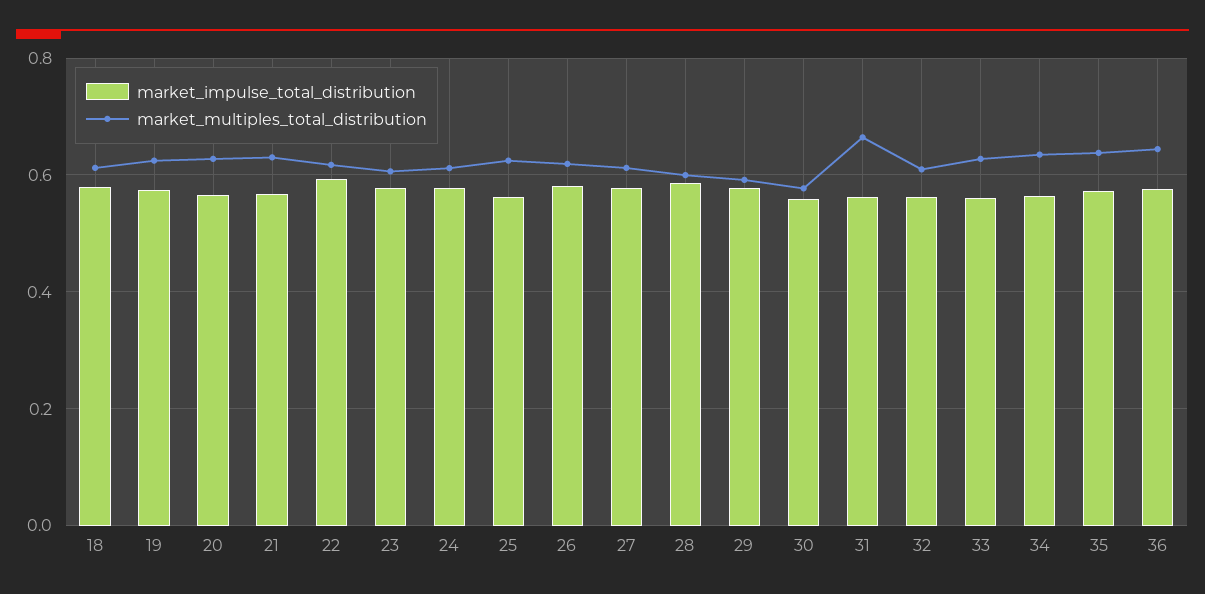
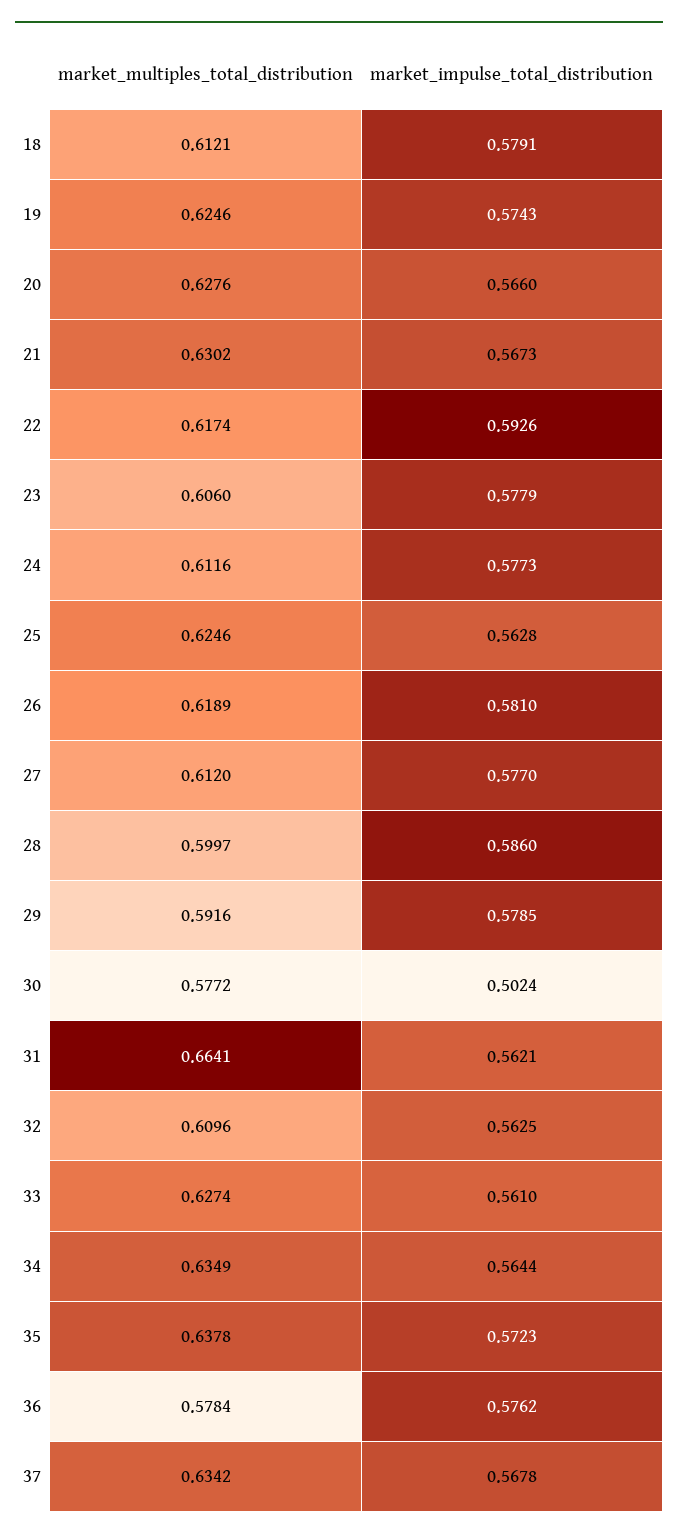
  {
    "market_impulse_total_distribution": {
      "18": 0.5791,
      "19": 0.5743,
      "20": 0.566,
      "21": 0.5673,
      "22": 0.5926,
      "23": 0.5779,
      "24": 0.5773,
      "25": 0.5628,
      "26": 0.581,
      "27": 0.577,
      "28": 0.586,
      "29": 0.5785,
-     "30": 0.56,
+     "30": 0.5024,
      "31": 0.5621,
      "32": 0.5625,
      "33": 0.561,
      "34": 0.5644,
      "35": 0.5723,
-     "36": 0.5762
+     "36": 0.5762,
+     "37": 0.5678
    },
    "market_multiples_total_distribution": {
      "18": 0.6121,
      "19": 0.6246,
      "20": 0.6276,
      "21": 0.6302,
      "22": 0.6174,
      "23": 0.606,
      "24": 0.6116,
      "25": 0.6246,
      "26": 0.6189,
      "27": 0.612,
      "28": 0.5997,
      "29": 0.5916,
      "30": 0.5772,
      "31": 0.6641,
      "32": 0.6096,
      "33": 0.6274,
      "34": 0.6349,
      "35": 0.6378,
-     "36": 0.64
+     "36": 0.5784,
+     "37": 0.6342
    }
  }

